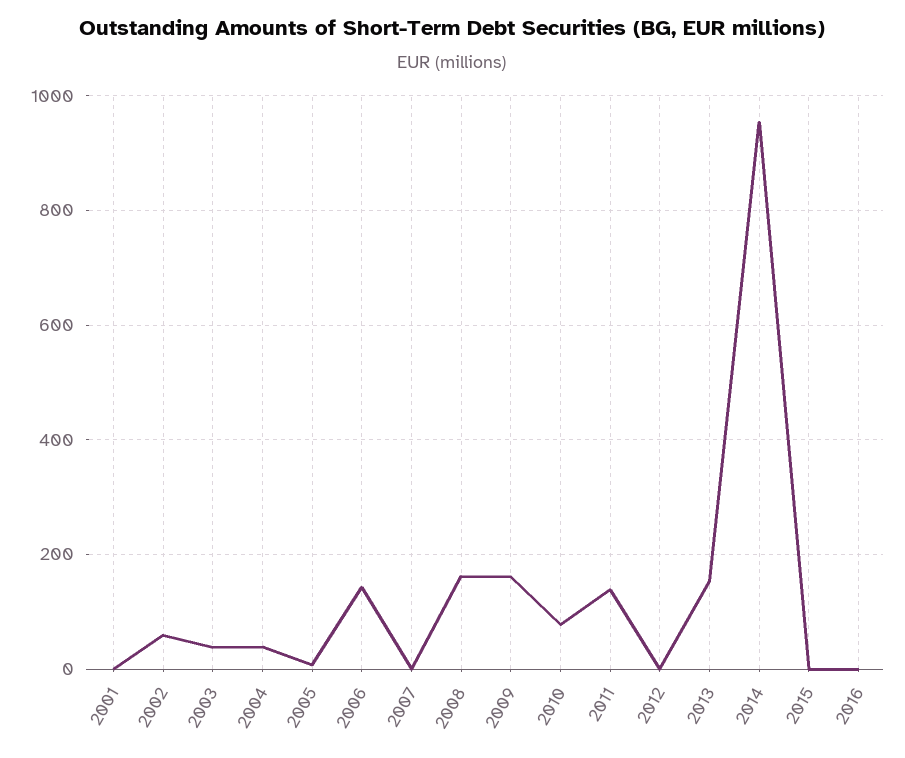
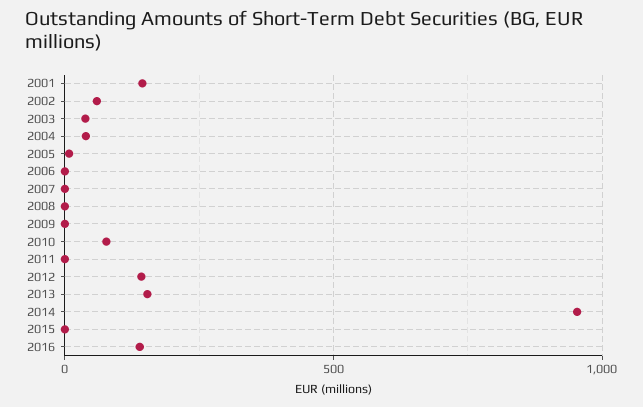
  {
-   "2001": 0,
+   "2001": 150,
    "2002": 60,
    "2003": 40,
    "2004": 40,
    "2005": 0,
-   "2006": 140,
+   "2006": 0,
    "2007": 0,
-   "2008": 160,
+   "2008": 0,
-   "2009": 160,
+   "2009": 0,
    "2010": 80,
-   "2011": 140,
+   "2011": 0,
-   "2012": 0,
+   "2012": 150,
    "2013": 160,
    "2014": 960,
    "2015": 0,
-   "2016": 0
+   "2016": 150
  }

